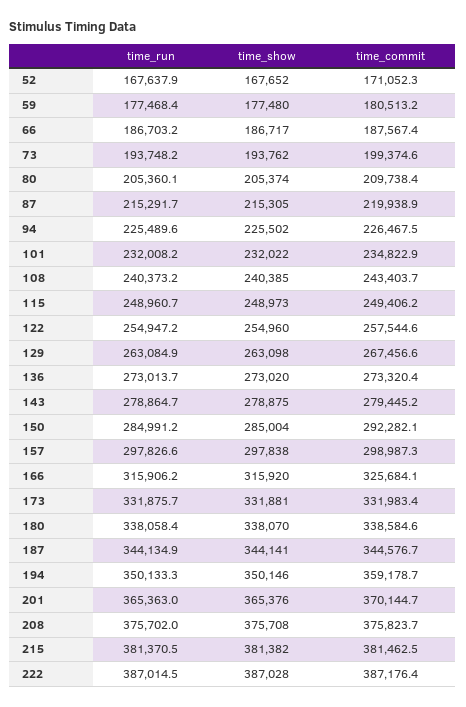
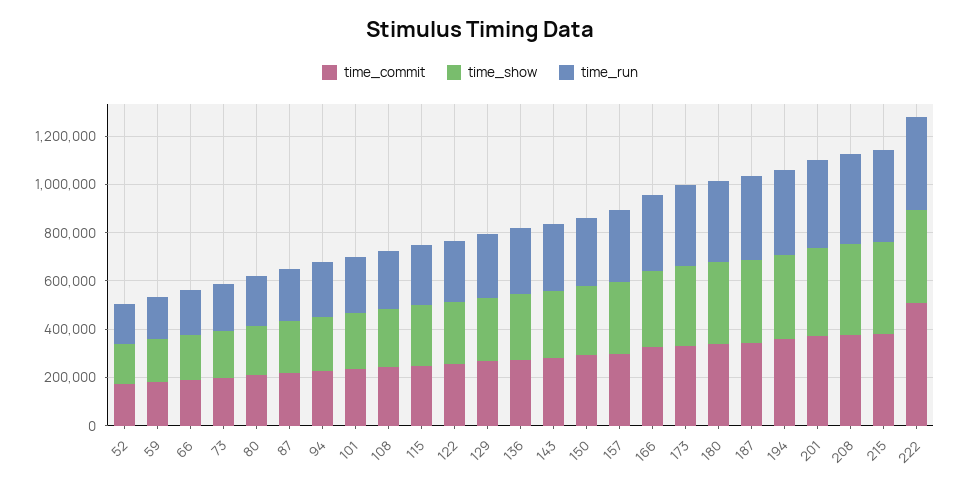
  {
    "time_run": {
      "52": 167637.9,
      "59": 177468.4,
      "66": 186703.2,
      "73": 193748.2,
      "80": 205360.1,
      "87": 215291.7,
      "94": 225489.6,
      "101": 232008.2,
      "108": 240373.2,
      "115": 248960.7,
      "122": 254947.2,
      "129": 263084.9,
      "136": 273013.7,
      "143": 278864.7,
      "150": 284991.2,
      "157": 297826.6,
      "166": 315906.2,
      "173": 331875.7,
      "180": 338058.4,
      "187": 344134.9,
      "194": 350133.3,
      "201": 365363,
      "208": 375702,
      "215": 381370.5,
      "222": 387014.5
    },
    "time_show": {
      "52": 167652,
      "59": 177480,
      "66": 186717,
      "73": 193762,
      "80": 205374,
      "87": 215305,
      "94": 225502,
      "101": 232022,
      "108": 240385,
      "115": 248973,
      "122": 254960,
      "129": 263098,
      "136": 273020,
      "143": 278875,
      "150": 285004,
      "157": 297838,
      "166": 315920,
      "173": 331881,
      "180": 338070,
      "187": 344141,
      "194": 350146,
      "201": 365376,
      "208": 375708,
      "215": 381382,
      "222": 387028
    },
    "time_commit": {
      "52": 171052.3,
      "59": 180513.2,
      "66": 187567.4,
      "73": 199374.6,
      "80": 209738.4,
      "87": 219938.9,
      "94": 226467.5,
      "101": 234822.9,
      "108": 243403.7,
      "115": 249406.2,
      "122": 257544.6,
      "129": 267456.6,
      "136": 273320.4,
      "143": 279445.2,
      "150": 292282.1,
      "157": 298987.3,
      "166": 325684.1,
      "173": 331983.4,
      "180": 338584.6,
      "187": 344576.7,
      "194": 359178.7,
      "201": 370144.7,
      "208": 375823.7,
      "215": 381462.5,
-     "222": 387176.4
+     "222": 500000
    }
  }

